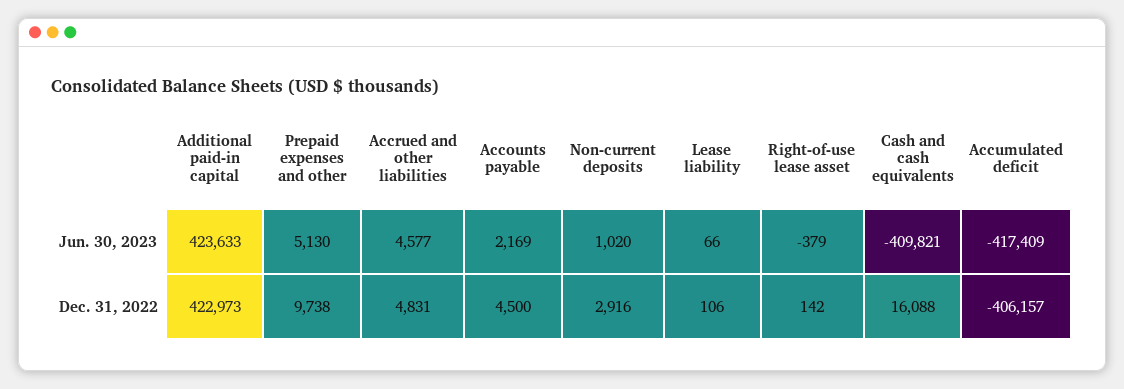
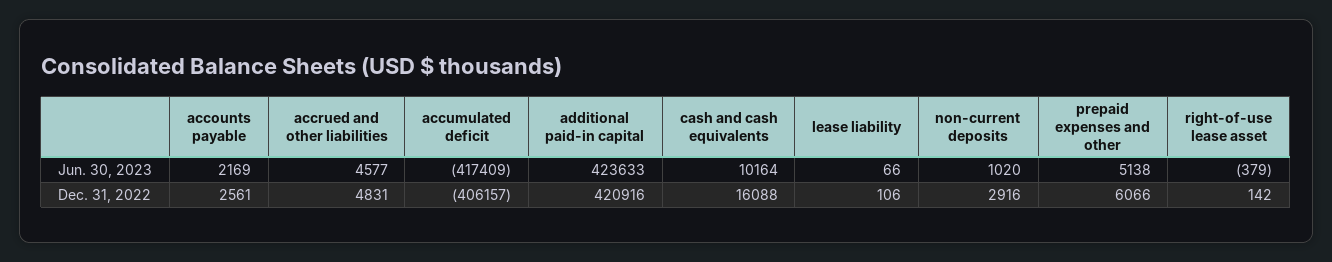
  {
    "Additional paid-in capital": {
      "Jun. 30, 2023": 423633,
-     "Dec. 31, 2022": 422973
+     "Dec. 31, 2022": 420916
    },
    "Prepaid expenses and other": {
-     "Jun. 30, 2023": 5130,
+     "Jun. 30, 2023": 5138,
-     "Dec. 31, 2022": 9738
+     "Dec. 31, 2022": 6066
    },
    "Accrued and other liabilities": {
      "Jun. 30, 2023": 4577,
      "Dec. 31, 2022": 4831
    },
    "Accounts payable": {
      "Jun. 30, 2023": 2169,
-     "Dec. 31, 2022": 4500
+     "Dec. 31, 2022": 2561
    },
    "Non-current deposits": {
      "Jun. 30, 2023": 1020,
      "Dec. 31, 2022": 2916
    },
    "Lease liability": {
      "Jun. 30, 2023": 66,
      "Dec. 31, 2022": 106
    },
    "Right-of-use lease asset": {
      "Jun. 30, 2023": -379,
      "Dec. 31, 2022": 142
    },
    "Cash and cash equivalents": {
-     "Jun. 30, 2023": -409821,
+     "Jun. 30, 2023": 10164,
      "Dec. 31, 2022": 16088
    },
    "Accumulated deficit": {
      "Jun. 30, 2023": -417409,
      "Dec. 31, 2022": -406157
    }
  }

